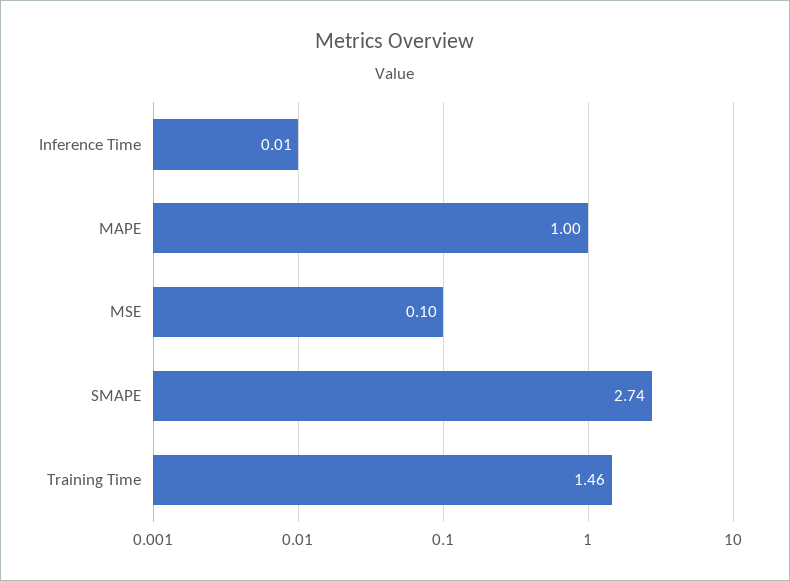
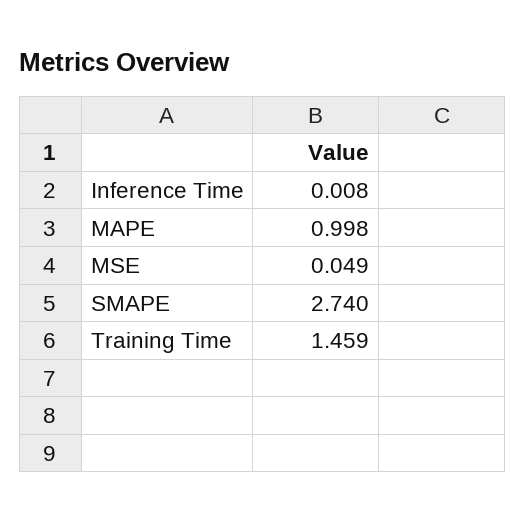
  {
    "Inference Time": 0.008,
    "MAPE": 0.998,
-   "MSE": 0.1,
+   "MSE": 0.049,
    "SMAPE": 2.74,
    "Training Time": 1.459
  }

